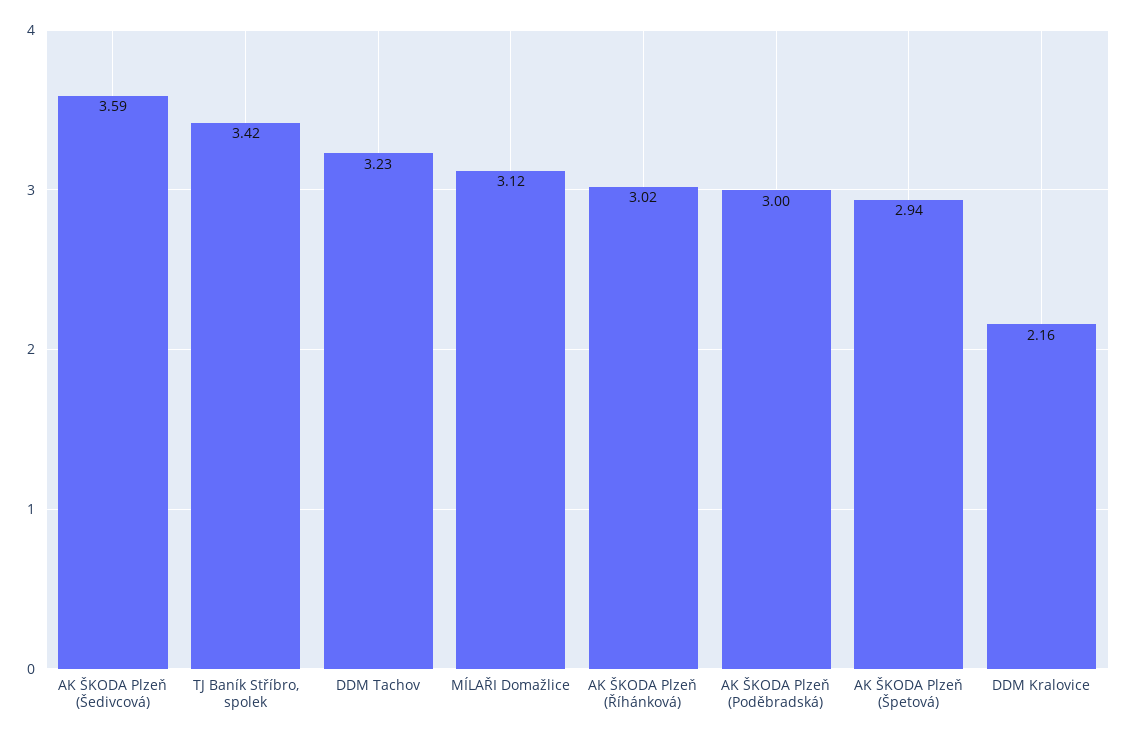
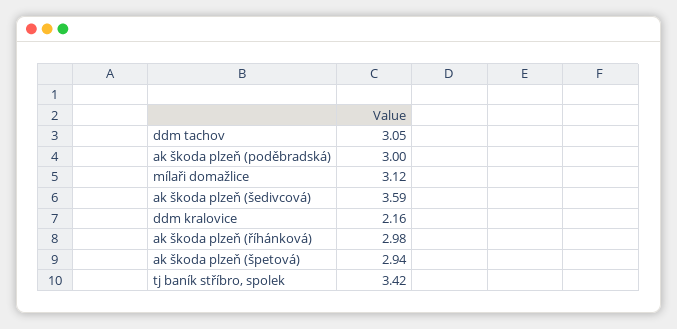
  {
    "AK ŠKODA Plzeň (Šedivcová)": 3.59,
    "TJ Baník Stříbro, spolek": 3.42,
-   "DDM Tachov": 3.23,
+   "DDM Tachov": 3.05,
    "MÍLAŘI Domažlice": 3.12,
-   "AK ŠKODA Plzeň (Říhánková)": 3.02,
+   "AK ŠKODA Plzeň (Říhánková)": 2.98,
    "AK ŠKODA Plzeň (Poděbradská)": 3,
    "AK ŠKODA Plzeň (Špetová)": 2.94,
    "DDM Kralovice": 2.16
  }

